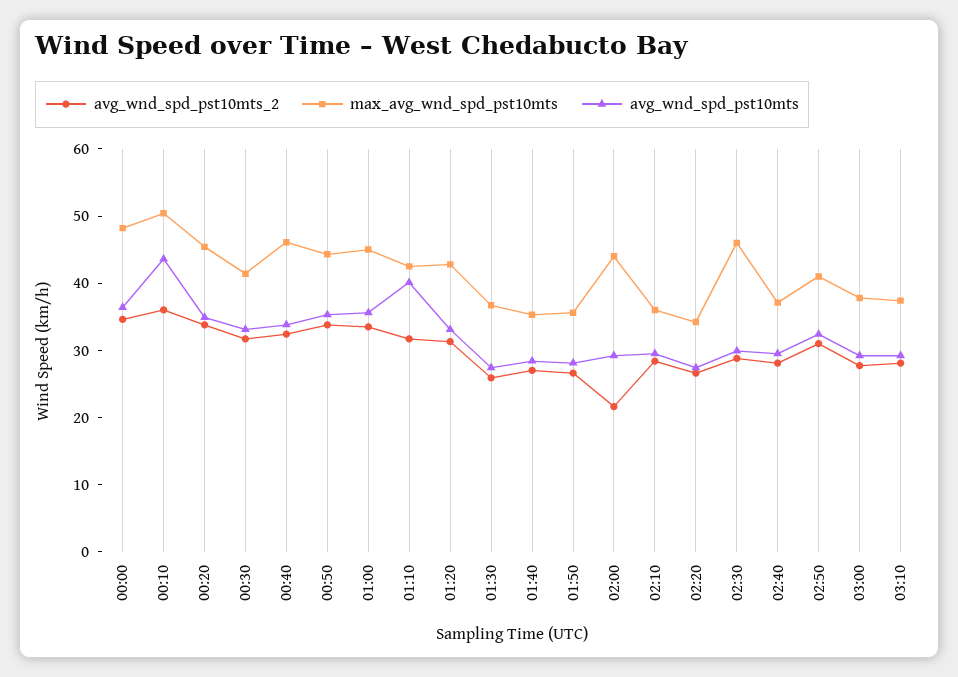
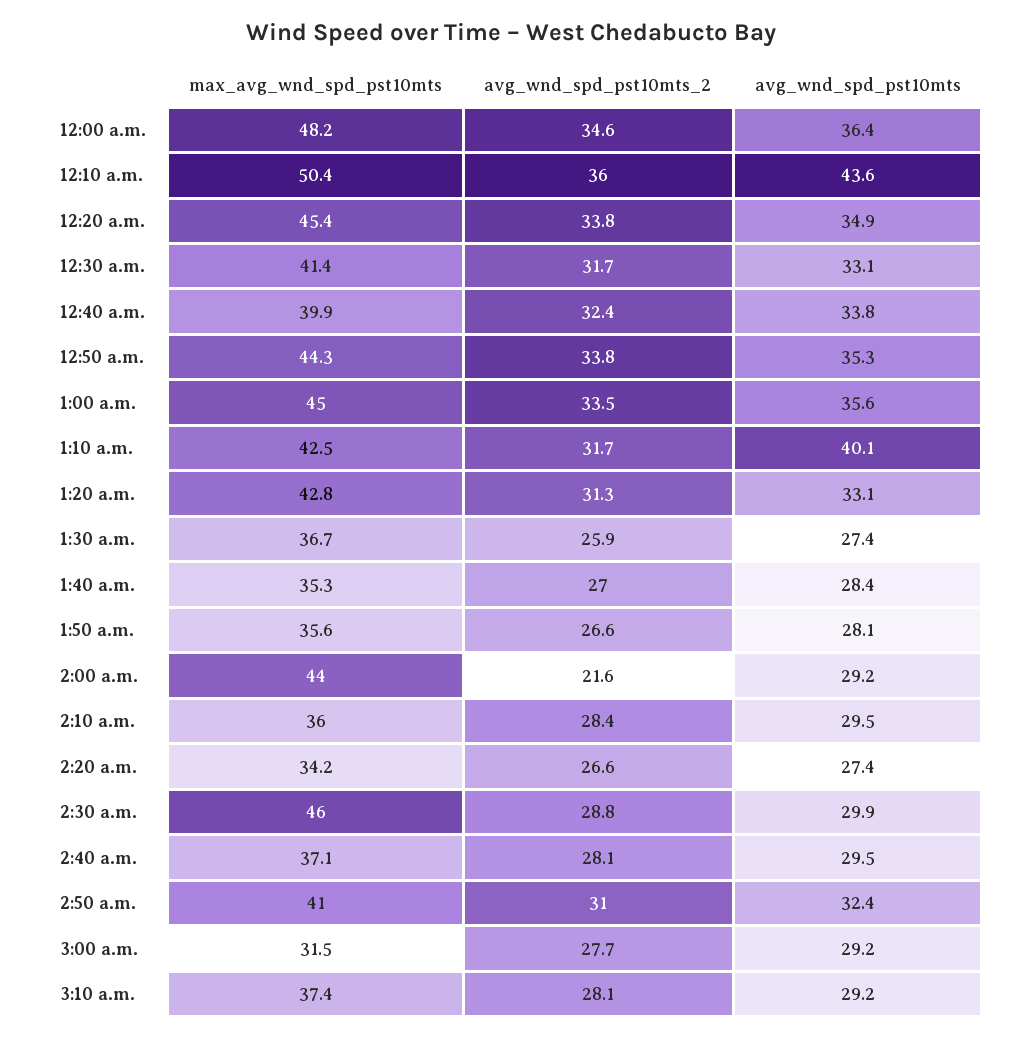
  {
    "avg_wnd_spd_pst10mts_2": {
      "00:00": 34.6,
      "00:10": 36,
      "00:20": 33.8,
      "00:30": 31.7,
      "00:40": 32.4,
      "00:50": 33.8,
      "01:00": 33.5,
      "01:10": 31.7,
      "01:20": 31.3,
      "01:30": 25.9,
      "01:40": 27,
      "01:50": 26.6,
      "02:00": 21.6,
      "02:10": 28.4,
      "02:20": 26.6,
      "02:30": 28.8,
      "02:40": 28.1,
      "02:50": 31,
      "03:00": 27.7,
      "03:10": 28.1
    },
    "max_avg_wnd_spd_pst10mts": {
      "00:00": 48.2,
      "00:10": 50.4,
      "00:20": 45.4,
      "00:30": 41.4,
-     "00:40": 46,
+     "00:40": 39.9,
      "00:50": 44.3,
      "01:00": 45,
      "01:10": 42.5,
      "01:20": 42.8,
      "01:30": 36.7,
      "01:40": 35.3,
      "01:50": 35.6,
      "02:00": 44,
      "02:10": 36,
      "02:20": 34.2,
      "02:30": 46,
      "02:40": 37.1,
      "02:50": 41,
-     "03:00": 38,
+     "03:00": 31.5,
      "03:10": 37.4
    },
    "avg_wnd_spd_pst10mts": {
      "00:00": 36.4,
      "00:10": 43.6,
      "00:20": 34.9,
      "00:30": 33.1,
      "00:40": 33.8,
      "00:50": 35.3,
      "01:00": 35.6,
      "01:10": 40.1,
      "01:20": 33.1,
      "01:30": 27.4,
      "01:40": 28.4,
      "01:50": 28.1,
      "02:00": 29.2,
      "02:10": 29.5,
      "02:20": 27.4,
      "02:30": 29.9,
      "02:40": 29.5,
      "02:50": 32.4,
      "03:00": 29.2,
      "03:10": 29.2
    }
  }

